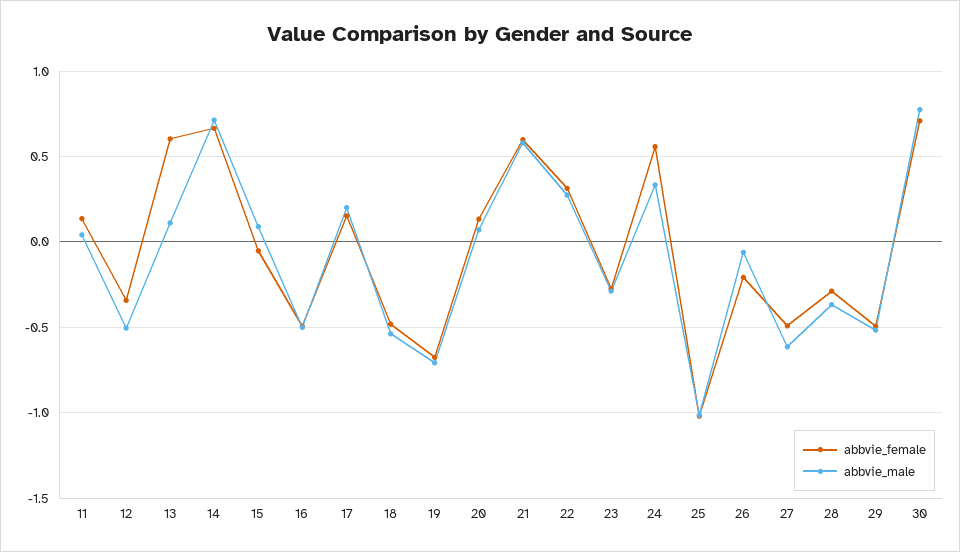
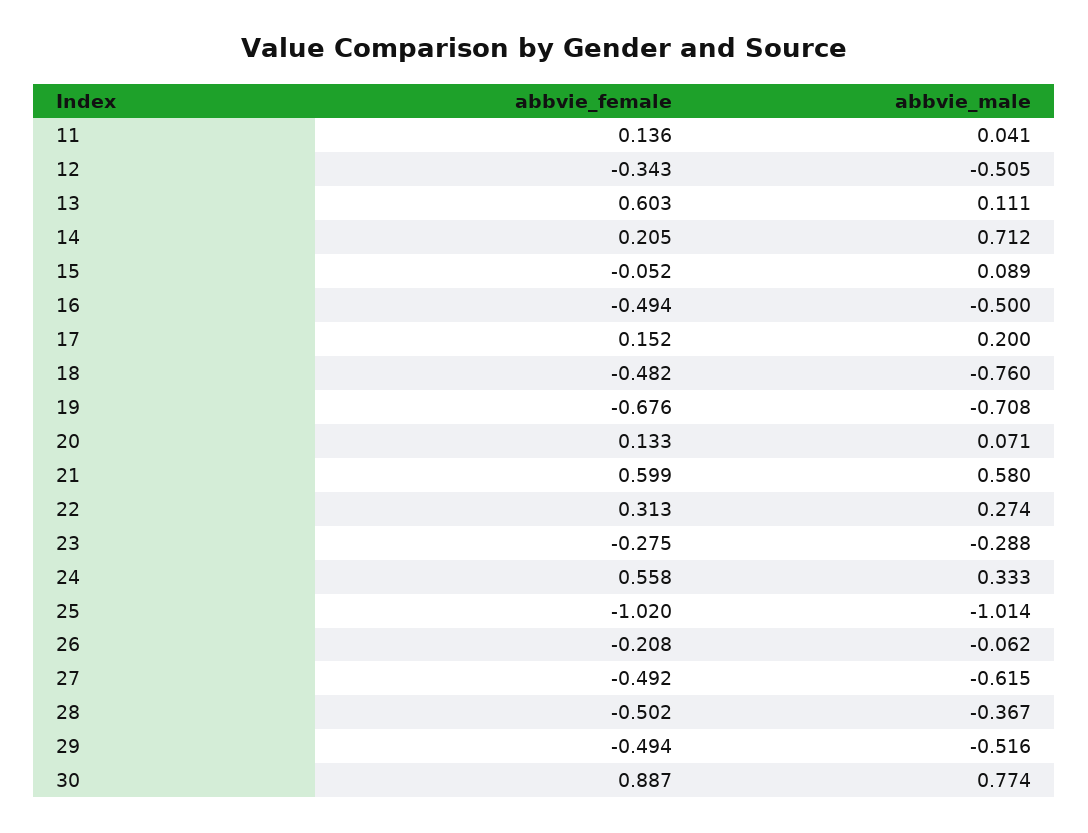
  {
    "abbvie_female": {
      "11": 0.136,
      "12": -0.343,
      "13": 0.603,
-     "14": 0.65,
+     "14": 0.205,
      "15": -0.052,
      "16": -0.494,
      "17": 0.152,
      "18": -0.482,
      "19": -0.676,
      "20": 0.133,
      "21": 0.599,
      "22": 0.313,
      "23": -0.275,
      "24": 0.558,
      "25": -1.02,
      "26": -0.208,
      "27": -0.492,
-     "28": -0.3,
+     "28": -0.502,
      "29": -0.494,
-     "30": 0.7
+     "30": 0.887
    },
    "abbvie_male": {
      "11": 0.041,
      "12": -0.505,
      "13": 0.111,
      "14": 0.712,
      "15": 0.089,
      "16": -0.5,
      "17": 0.2,
-     "18": -0.55,
+     "18": -0.76,
      "19": -0.708,
      "20": 0.071,
      "21": 0.58,
      "22": 0.274,
      "23": -0.288,
      "24": 0.333,
      "25": -1.014,
      "26": -0.062,
      "27": -0.615,
      "28": -0.367,
      "29": -0.516,
      "30": 0.774
    }
  }

